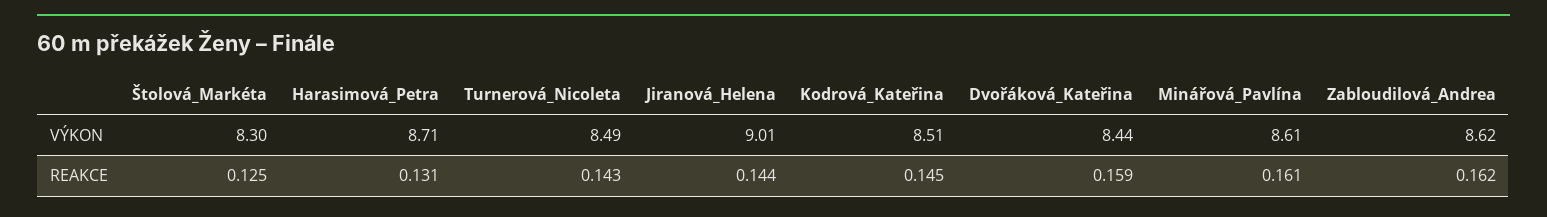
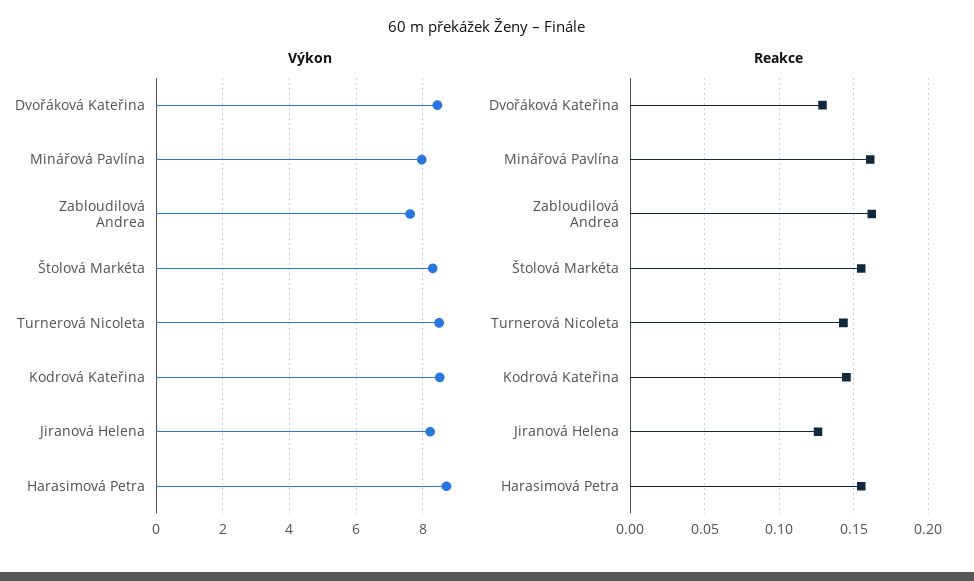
  {
    "VÝKON": {
      "Štolová_Markéta": 8.3,
      "Harasimová_Petra": 8.71,
      "Turnerová_Nicoleta": 8.49,
-     "Jiranová_Helena": 9.01,
+     "Jiranová_Helena": 8.2,
      "Kodrová_Kateřina": 8.51,
      "Dvořáková_Kateřina": 8.44,
-     "Minářová_Pavlína": 8.61,
+     "Minářová_Pavlína": 8,
-     "Zabloudilová_Andrea": 8.62
+     "Zabloudilová_Andrea": 7.6
    },
    "REAKCE": {
-     "Štolová_Markéta": 0.125,
+     "Štolová_Markéta": 0.155,
-     "Harasimová_Petra": 0.131,
+     "Harasimová_Petra": 0.155,
      "Turnerová_Nicoleta": 0.143,
-     "Jiranová_Helena": 0.144,
+     "Jiranová_Helena": 0.125,
      "Kodrová_Kateřina": 0.145,
-     "Dvořáková_Kateřina": 0.159,
+     "Dvořáková_Kateřina": 0.13,
      "Minářová_Pavlína": 0.161,
      "Zabloudilová_Andrea": 0.162
    }
  }

